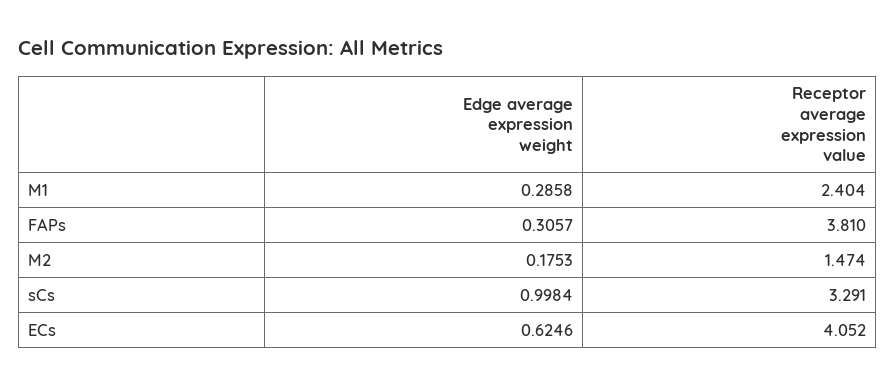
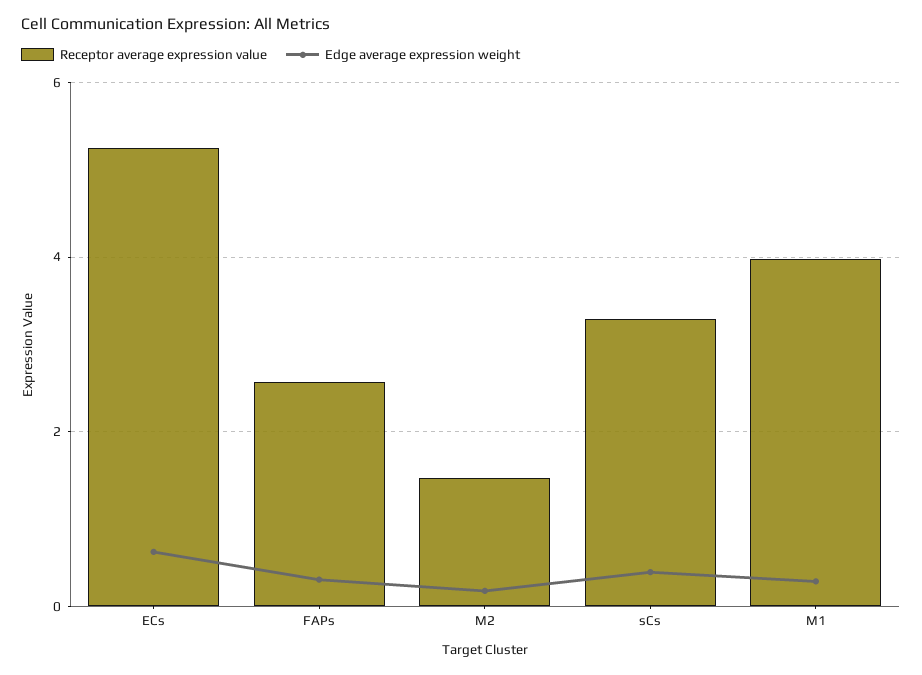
  {
    "Edge average expression weight": {
      "M1": 0.2858,
      "FAPs": 0.3057,
      "M2": 0.1753,
-     "sCs": 0.9984,
+     "sCs": 0.4,
      "ECs": 0.6246
    },
    "Receptor average expression value": {
-     "M1": 2.404,
+     "M1": 4,
-     "FAPs": 3.81,
+     "FAPs": 2.6,
      "M2": 1.474,
      "sCs": 3.291,
-     "ECs": 4.052
+     "ECs": 5.2
    }
  }

